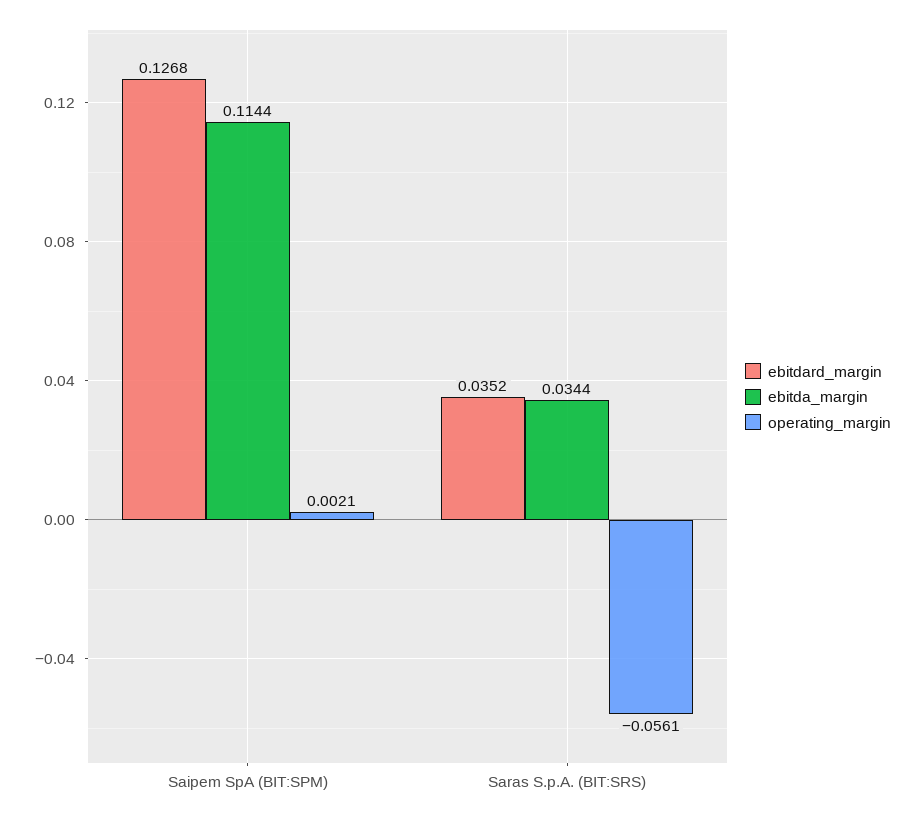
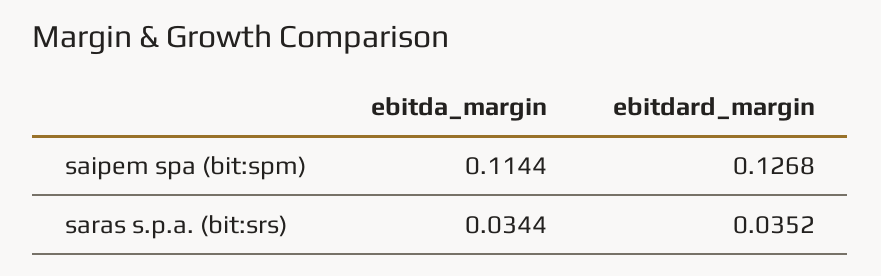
  {
    "ebitdard_margin": {
      "Saipem SpA (BIT:SPM)": 0.1268,
      "Saras S.p.A. (BIT:SRS)": 0.0352
    },
    "ebitda_margin": {
      "Saipem SpA (BIT:SPM)": 0.1144,
      "Saras S.p.A. (BIT:SRS)": 0.0344
-   },
+   }
-   "operating_margin": {
-     "Saipem SpA (BIT:SPM)": 0.0021,
-     "Saras S.p.A. (BIT:SRS)": -0.0561
-   }
  }

